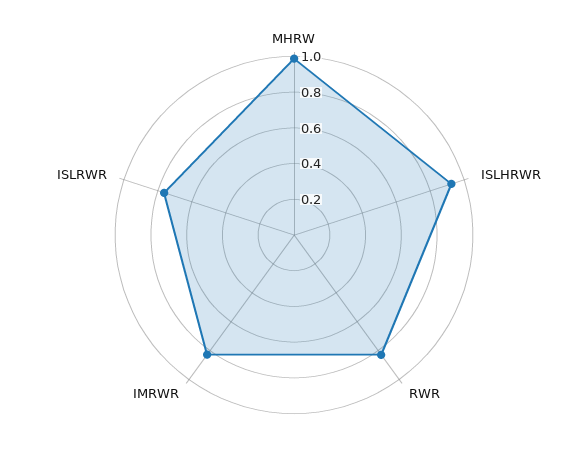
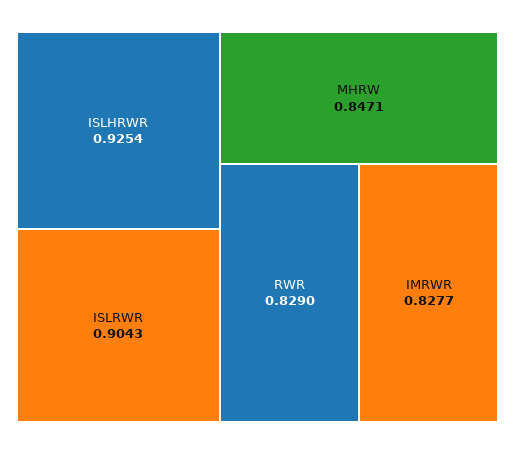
  {
-   "MHRW": 1,
+   "MHRW": 0.8471,
    "ISLHRWR": 0.9254,
    "RWR": 0.829,
    "IMRWR": 0.8277,
-   "ISLRWR": 0.75
+   "ISLRWR": 0.9043
  }

